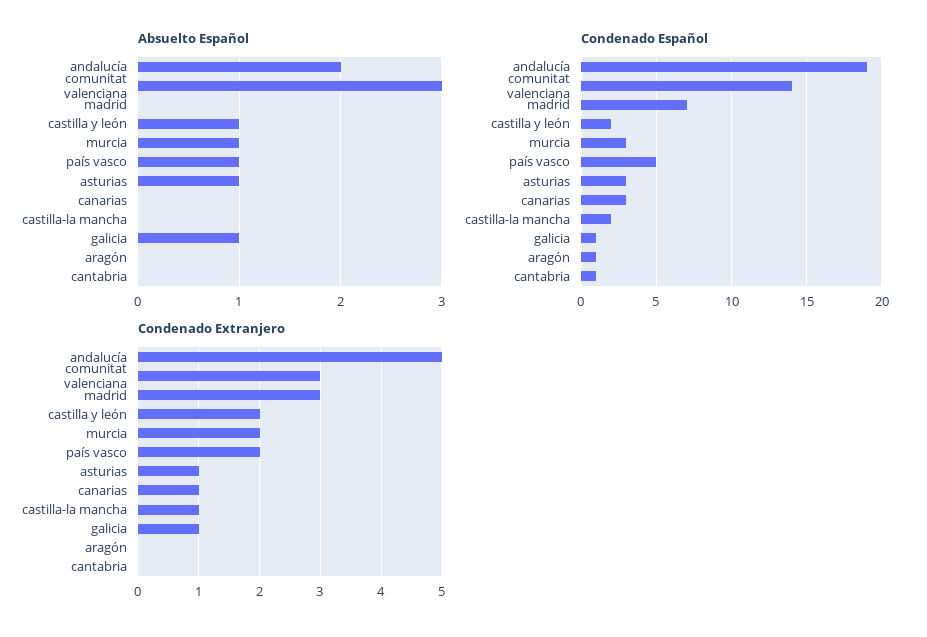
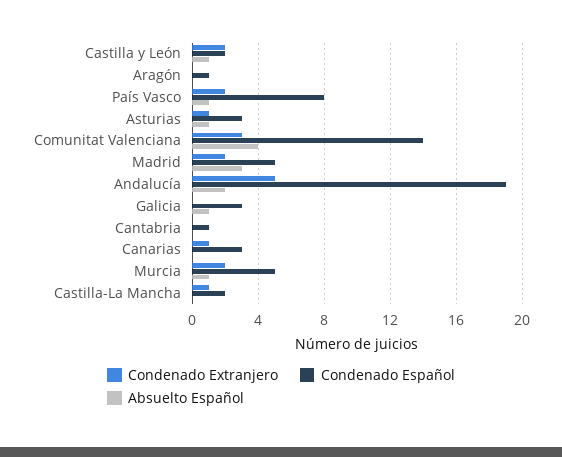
  {
    "Absuelto Español": {
      "andalucía": 2,
-     "comunitat valenciana": 3,
+     "comunitat valenciana": 4,
-     "madrid": 0,
+     "madrid": 3,
      "castilla y león": 1,
      "murcia": 1,
      "país vasco": 1,
      "asturias": 1,
      "canarias": 0,
      "castilla-la mancha": 0,
      "galicia": 1,
      "aragón": 0,
      "cantabria": 0
    },
    "Condenado Español": {
      "andalucía": 19,
      "comunitat valenciana": 14,
-     "madrid": 7,
+     "madrid": 5,
      "castilla y león": 2,
-     "murcia": 3,
+     "murcia": 5,
-     "país vasco": 5,
+     "país vasco": 8,
      "asturias": 3,
      "canarias": 3,
      "castilla-la mancha": 2,
-     "galicia": 1,
+     "galicia": 3,
      "aragón": 1,
      "cantabria": 1
    },
    "Condenado Extranjero": {
      "andalucía": 5,
      "comunitat valenciana": 3,
-     "madrid": 3,
+     "madrid": 2,
      "castilla y león": 2,
      "murcia": 2,
      "país vasco": 2,
      "asturias": 1,
      "canarias": 1,
      "castilla-la mancha": 1,
-     "galicia": 1,
+     "galicia": 0,
      "aragón": 0,
      "cantabria": 0
    }
  }

